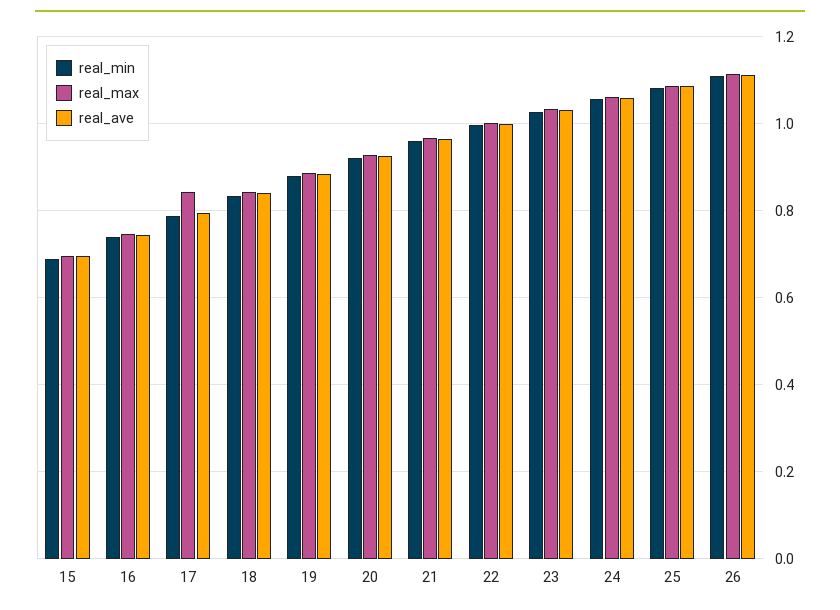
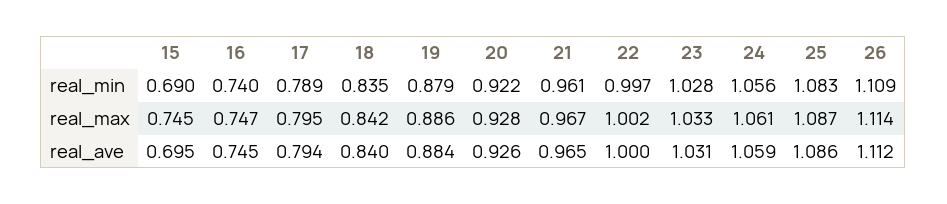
  {
    "real_min": {
      "15": 0.69,
      "16": 0.74,
      "17": 0.789,
      "18": 0.835,
      "19": 0.879,
      "20": 0.922,
      "21": 0.961,
      "22": 0.997,
      "23": 1.028,
      "24": 1.056,
      "25": 1.083,
      "26": 1.109
    },
    "real_max": {
-     "15": 0.7,
+     "15": 0.745,
      "16": 0.747,
-     "17": 0.84,
+     "17": 0.795,
      "18": 0.842,
      "19": 0.886,
      "20": 0.928,
      "21": 0.967,
      "22": 1.002,
      "23": 1.033,
      "24": 1.061,
      "25": 1.087,
      "26": 1.114
    },
    "real_ave": {
      "15": 0.695,
      "16": 0.745,
      "17": 0.794,
      "18": 0.84,
      "19": 0.884,
      "20": 0.926,
      "21": 0.965,
      "22": 1,
      "23": 1.031,
      "24": 1.059,
      "25": 1.086,
      "26": 1.112
    }
  }

